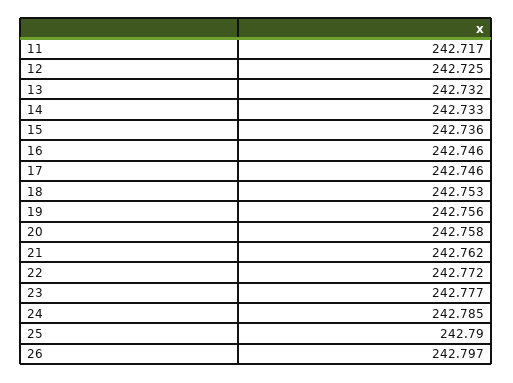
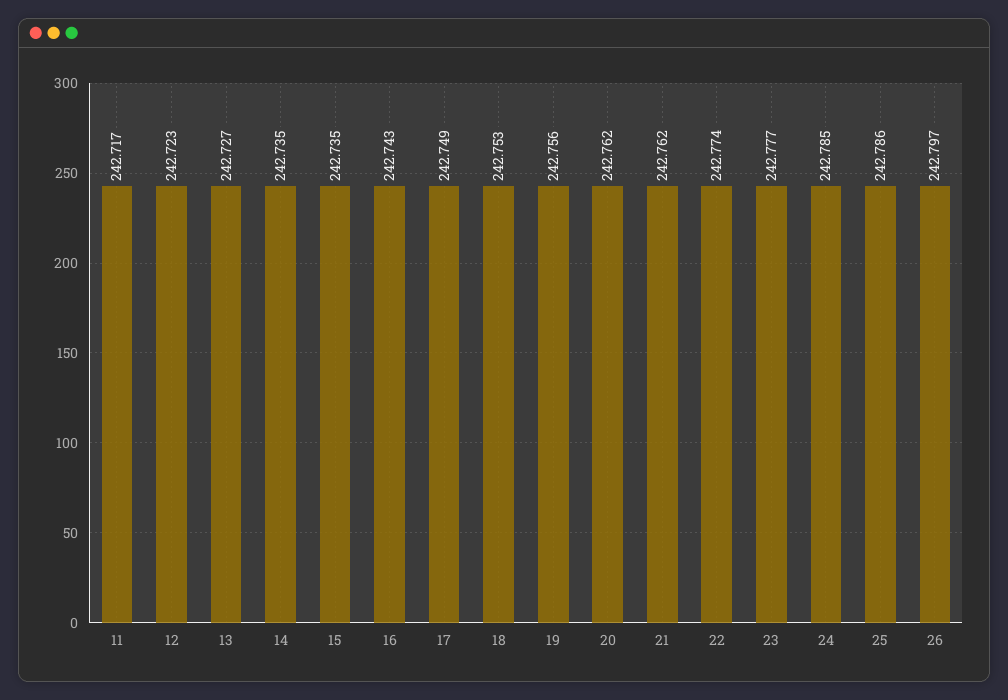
  {
    "11": 242.717,
-   "12": 242.725,
+   "12": 242.723,
-   "13": 242.732,
+   "13": 242.727,
-   "14": 242.733,
+   "14": 242.735,
-   "15": 242.736,
+   "15": 242.735,
-   "16": 242.746,
+   "16": 242.743,
-   "17": 242.746,
+   "17": 242.749,
    "18": 242.753,
    "19": 242.756,
-   "20": 242.758,
+   "20": 242.762,
    "21": 242.762,
-   "22": 242.772,
+   "22": 242.774,
    "23": 242.777,
    "24": 242.785,
-   "25": 242.79,
+   "25": 242.786,
    "26": 242.797
  }

